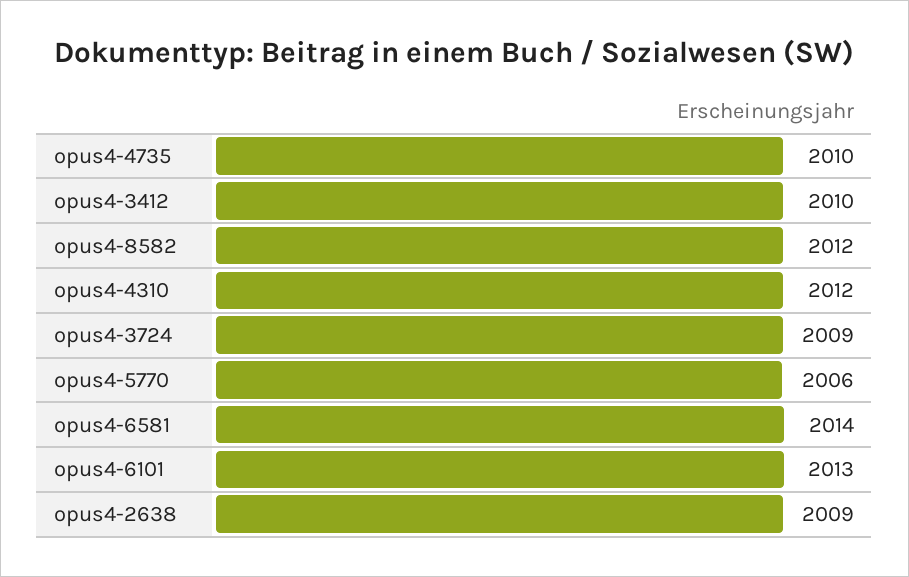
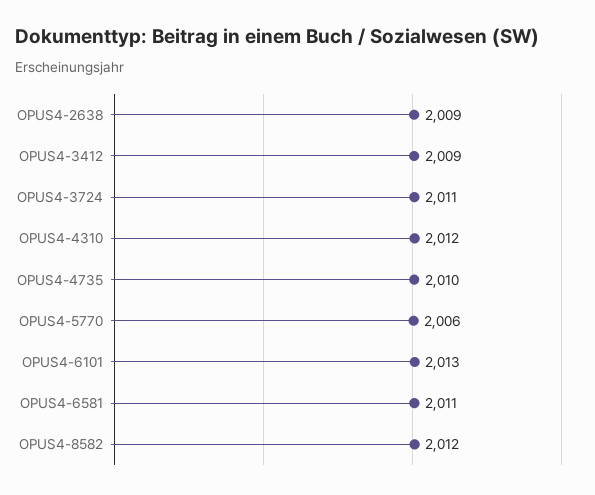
  {
    "opus4-4735": 2010,
-   "opus4-3412": 2010,
+   "opus4-3412": 2009,
    "opus4-8582": 2012,
    "opus4-4310": 2012,
-   "opus4-3724": 2009,
+   "opus4-3724": 2011,
    "opus4-5770": 2006,
-   "opus4-6581": 2014,
+   "opus4-6581": 2011,
    "opus4-6101": 2013,
    "opus4-2638": 2009
  }

